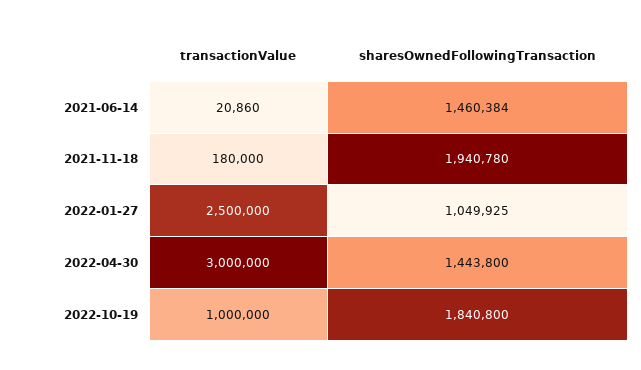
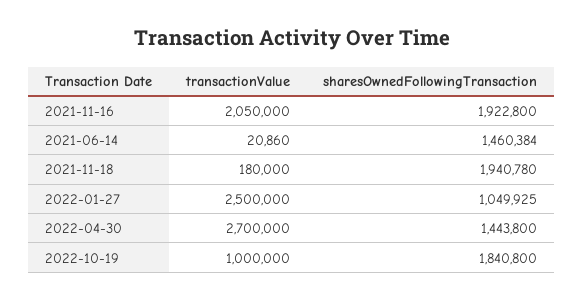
  {
    "transactionValue": {
      "2021-06-14": 20860,
      "2021-11-18": 180000,
      "2022-01-27": 2500000,
-     "2022-04-30": 3000000,
+     "2022-04-30": 2700000,
-     "2022-10-19": 1000000
+     "2022-10-19": 1000000,
+     "2021-11-16": 2050000
    },
    "sharesOwnedFollowingTransaction": {
      "2021-06-14": 1460384,
      "2021-11-18": 1940780,
      "2022-01-27": 1049925,
      "2022-04-30": 1443800,
-     "2022-10-19": 1840800
+     "2022-10-19": 1840800,
+     "2021-11-16": 1922800
    }
  }

